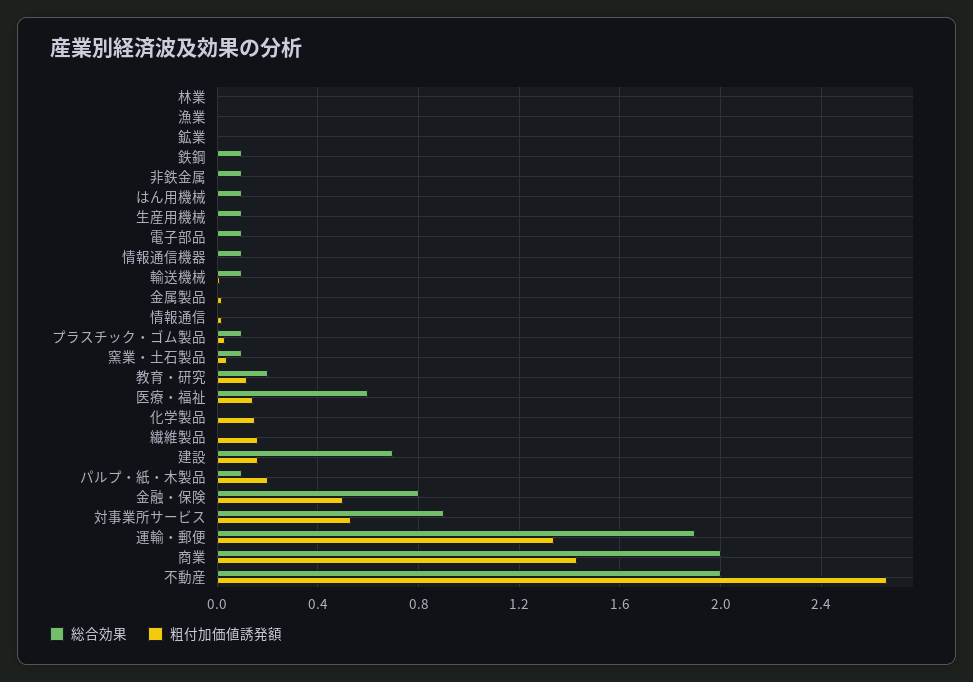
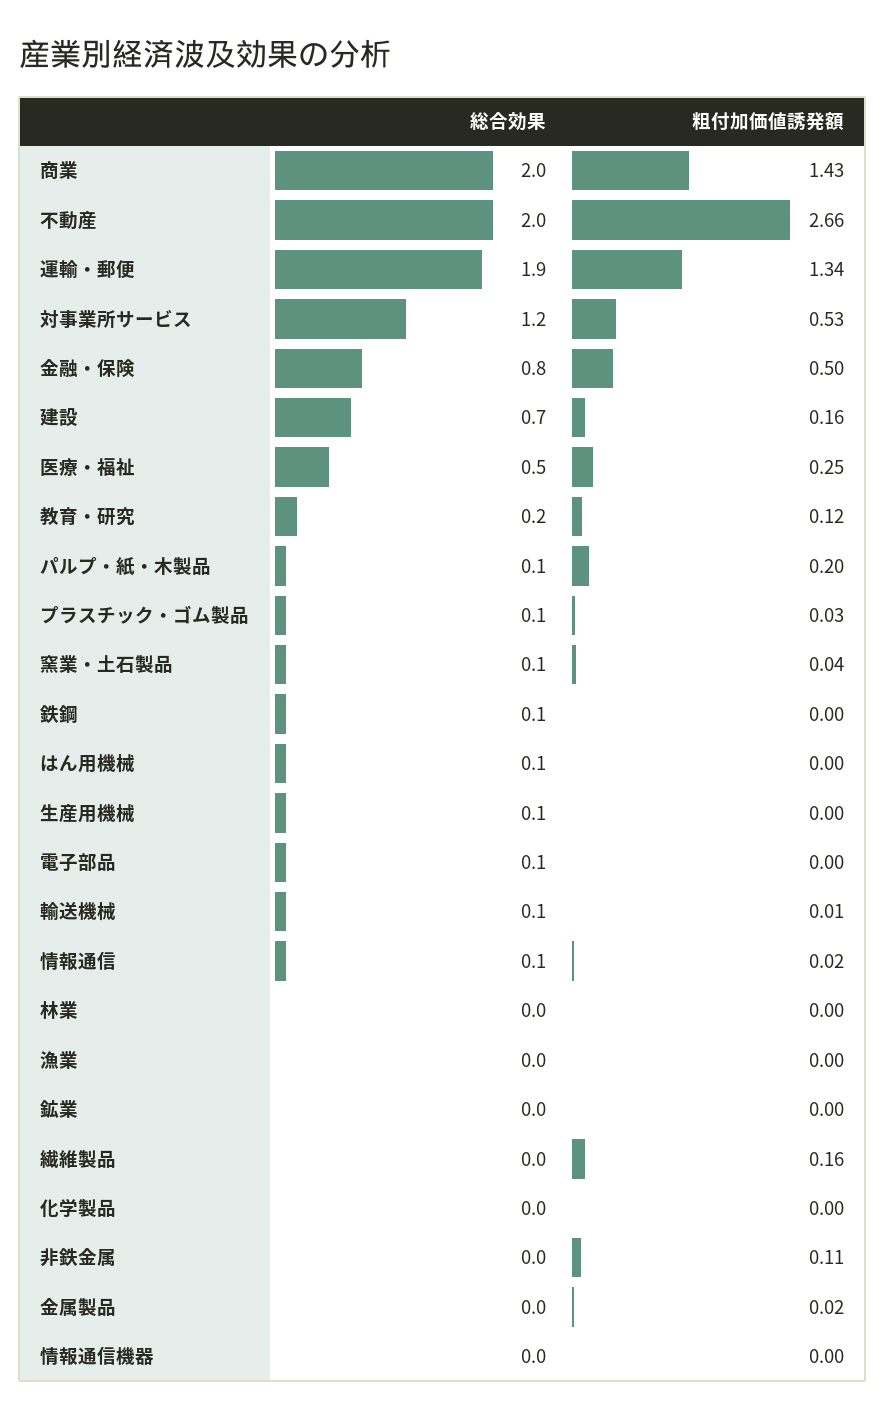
  {
    "総合効果": {
      "林業": 0,
      "漁業": 0,
      "鉱業": 0,
      "鉄鋼": 0.1,
-     "非鉄金属": 0.1,
+     "非鉄金属": 0,
      "はん用機械": 0.1,
      "生産用機械": 0.1,
      "電子部品": 0.1,
-     "情報通信機器": 0.1,
+     "情報通信機器": 0,
      "輸送機械": 0.1,
      "金属製品": 0,
-     "情報通信": 0,
+     "情報通信": 0.1,
      "プラスチック・ゴム製品": 0.1,
      "窯業・土石製品": 0.1,
      "教育・研究": 0.2,
-     "医療・福祉": 0.6,
+     "医療・福祉": 0.5,
      "化学製品": 0,
      "繊維製品": 0,
      "建設": 0.7,
      "パルプ・紙・木製品": 0.1,
      "金融・保険": 0.8,
-     "対事業所サービス": 0.9,
+     "対事業所サービス": 1.2,
      "運輸・郵便": 1.9,
      "商業": 2,
      "不動産": 2
    },
    "粗付加価値誘発額": {
      "林業": 0,
      "漁業": 0,
      "鉱業": 0,
      "鉄鋼": 0,
-     "非鉄金属": 0,
+     "非鉄金属": 0.11,
      "はん用機械": 0,
      "生産用機械": 0,
      "電子部品": 0,
      "情報通信機器": 0,
      "輸送機械": 0.01,
      "金属製品": 0.02,
      "情報通信": 0.02,
      "プラスチック・ゴム製品": 0.03,
      "窯業・土石製品": 0.04,
      "教育・研究": 0.12,
-     "医療・福祉": 0.15,
+     "医療・福祉": 0.25,
-     "化学製品": 0.15,
+     "化学製品": 0,
      "繊維製品": 0.16,
      "建設": 0.16,
      "パルプ・紙・木製品": 0.2,
      "金融・保険": 0.5,
      "対事業所サービス": 0.53,
      "運輸・郵便": 1.34,
      "商業": 1.43,
      "不動産": 2.66
    }
  }

